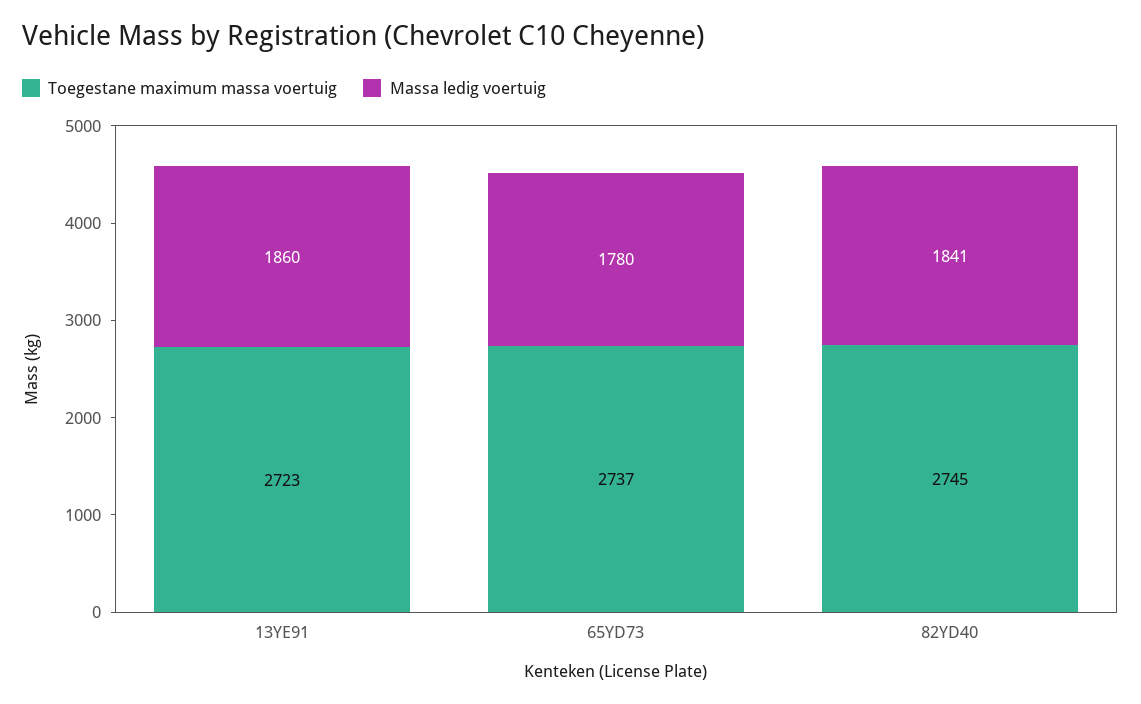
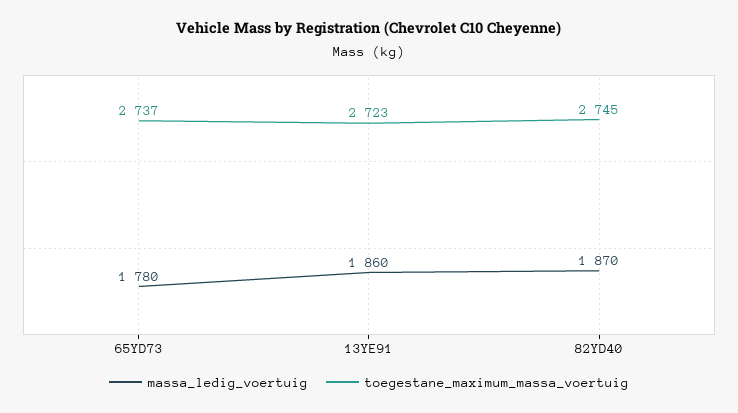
  {
    "Toegestane maximum massa voertuig": {
      "13YE91": 2723,
      "65YD73": 2737,
      "82YD40": 2745
    },
    "Massa ledig voertuig": {
      "13YE91": 1860,
      "65YD73": 1780,
-     "82YD40": 1841
+     "82YD40": 1870
    }
  }

